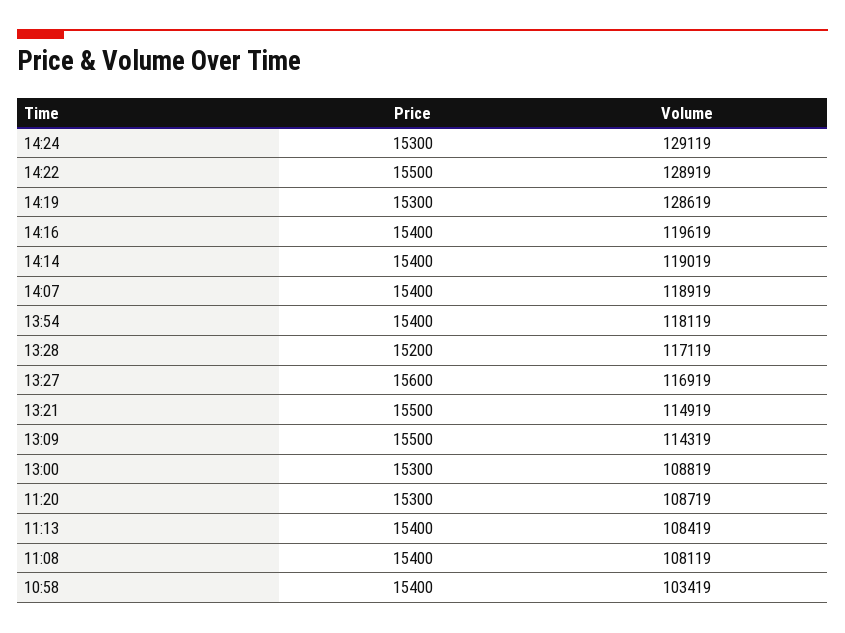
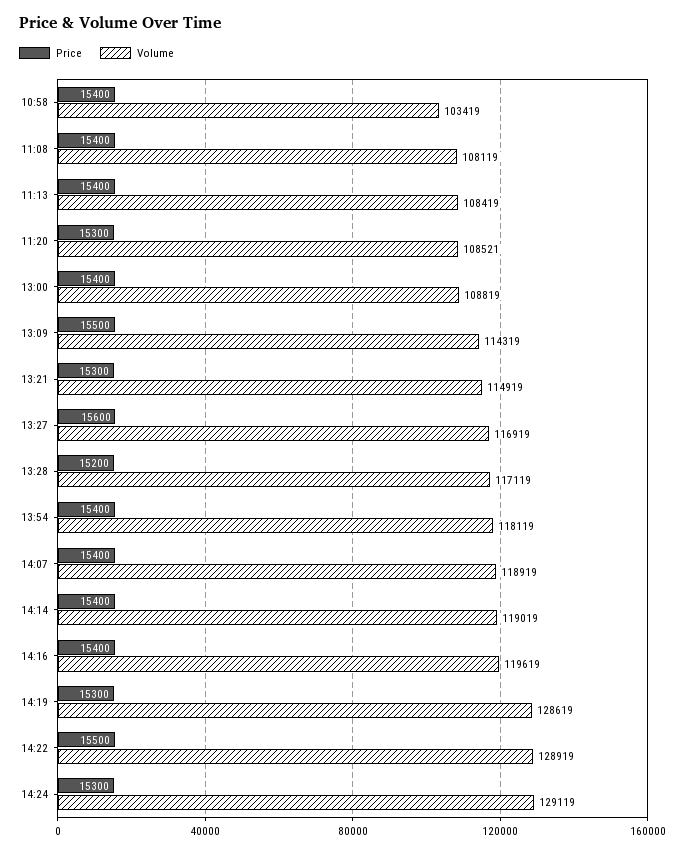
  {
    "Price": {
      "14:24": 15300,
      "14:22": 15500,
      "14:19": 15300,
      "14:16": 15400,
      "14:14": 15400,
      "14:07": 15400,
      "13:54": 15400,
      "13:28": 15200,
      "13:27": 15600,
-     "13:21": 15500,
+     "13:21": 15300,
      "13:09": 15500,
-     "13:00": 15300,
+     "13:00": 15400,
      "11:20": 15300,
      "11:13": 15400,
      "11:08": 15400,
      "10:58": 15400
    },
    "Volume": {
      "14:24": 129119,
      "14:22": 128919,
      "14:19": 128619,
      "14:16": 119619,
      "14:14": 119019,
      "14:07": 118919,
      "13:54": 118119,
      "13:28": 117119,
      "13:27": 116919,
      "13:21": 114919,
      "13:09": 114319,
      "13:00": 108819,
-     "11:20": 108719,
+     "11:20": 108521,
      "11:13": 108419,
      "11:08": 108119,
      "10:58": 103419
    }
  }

